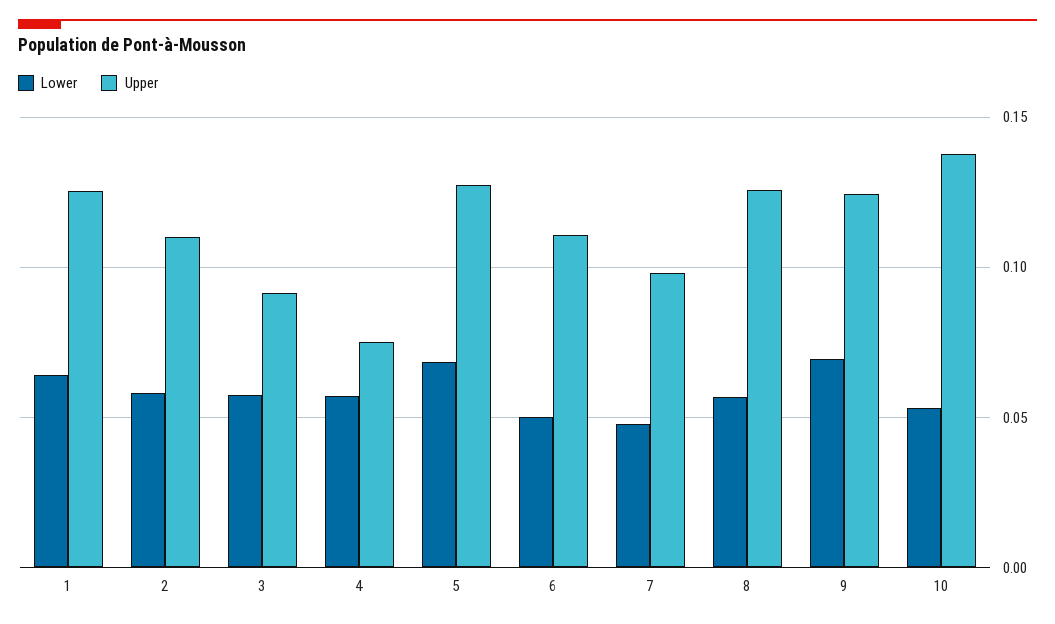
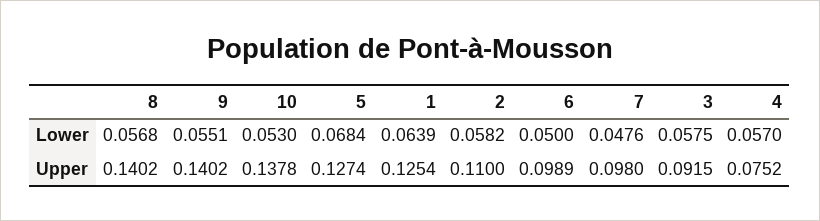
  {
    "Lower": {
      "1": 0.0639,
      "2": 0.0582,
      "3": 0.0575,
      "4": 0.057,
      "5": 0.0684,
      "6": 0.05,
      "7": 0.0476,
      "8": 0.0568,
-     "9": 0.07,
+     "9": 0.0551,
      "10": 0.053
    },
    "Upper": {
      "1": 0.1254,
      "2": 0.11,
      "3": 0.0915,
      "4": 0.0752,
      "5": 0.1274,
-     "6": 0.11,
+     "6": 0.0989,
      "7": 0.098,
-     "8": 0.125,
+     "8": 0.1402,
-     "9": 0.125,
+     "9": 0.1402,
      "10": 0.1378
    }
  }

